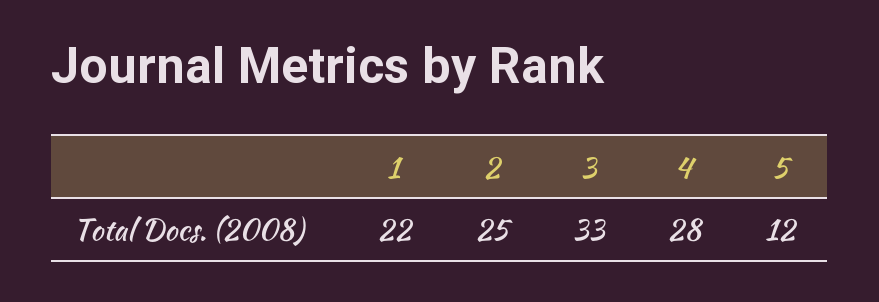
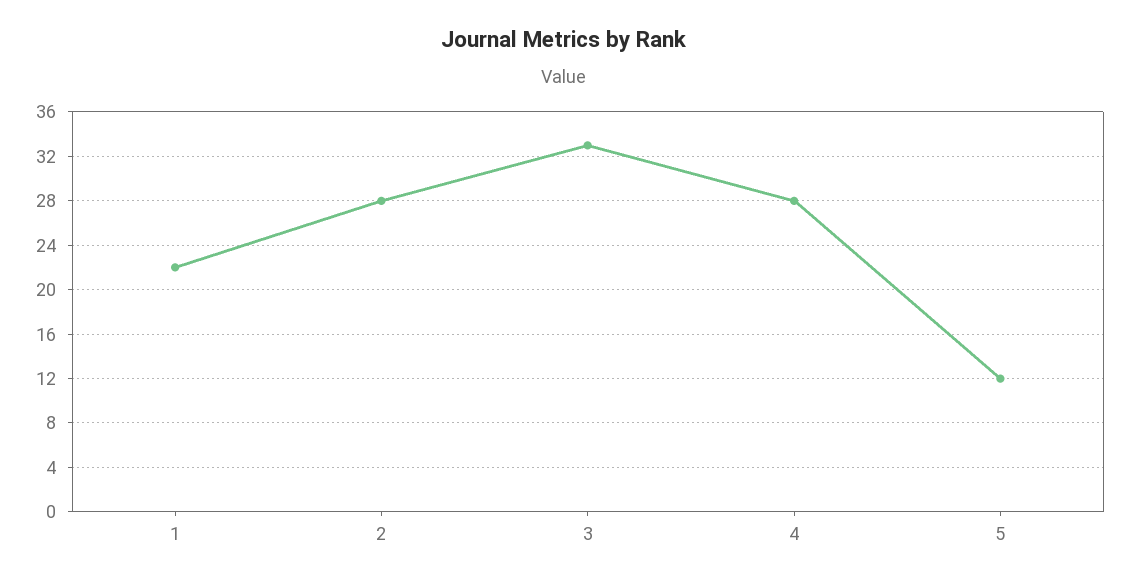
  {
    "1": 22,
-   "2": 25,
+   "2": 28,
    "3": 33,
    "4": 28,
    "5": 12
  }

